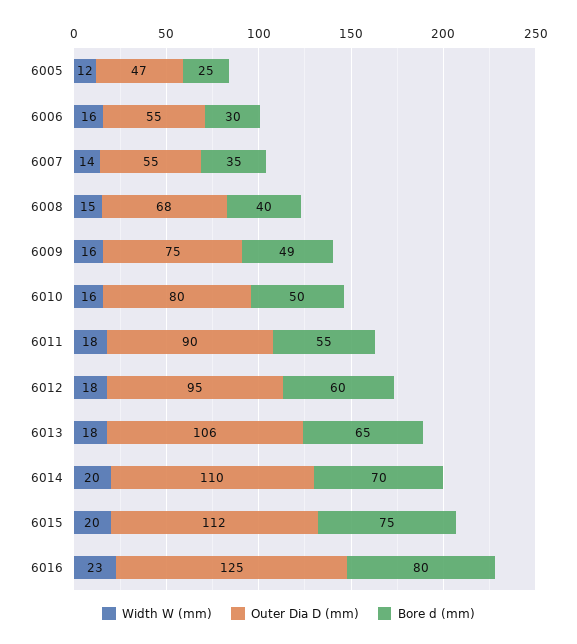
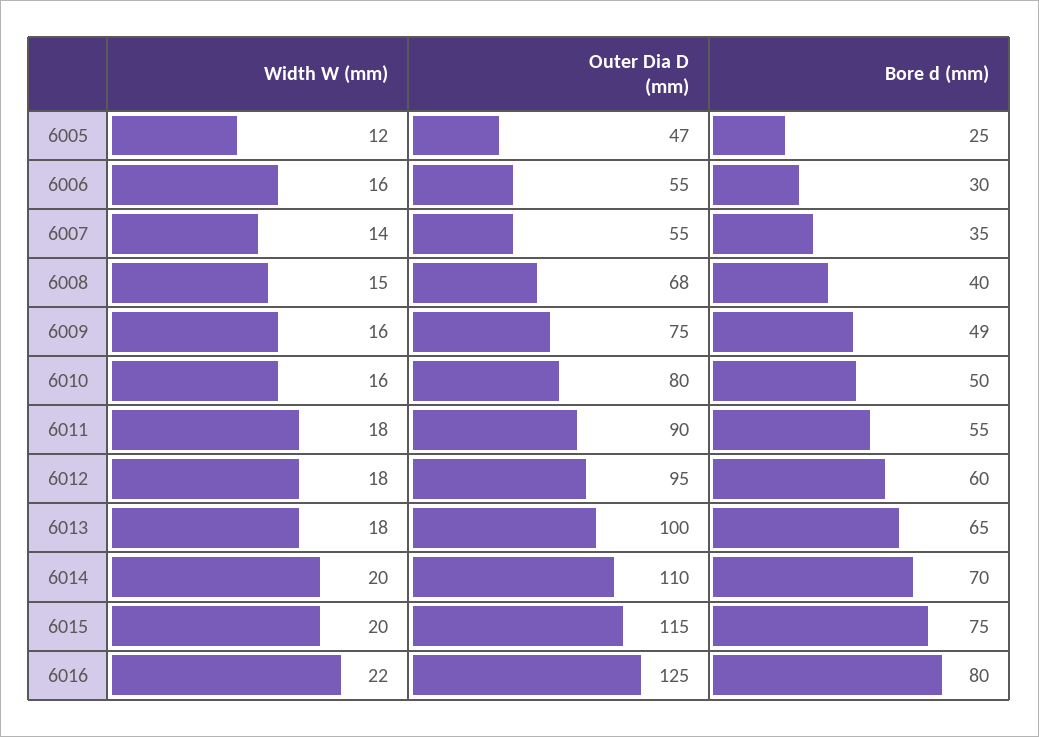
  {
    "Width W (mm)": {
      "6005": 12,
      "6006": 16,
      "6007": 14,
      "6008": 15,
      "6009": 16,
      "6010": 16,
      "6011": 18,
      "6012": 18,
      "6013": 18,
      "6014": 20,
      "6015": 20,
-     "6016": 23
+     "6016": 22
    },
    "Outer Dia D (mm)": {
      "6005": 47,
      "6006": 55,
      "6007": 55,
      "6008": 68,
      "6009": 75,
      "6010": 80,
      "6011": 90,
      "6012": 95,
-     "6013": 106,
+     "6013": 100,
      "6014": 110,
-     "6015": 112,
+     "6015": 115,
      "6016": 125
    },
    "Bore d (mm)": {
      "6005": 25,
      "6006": 30,
      "6007": 35,
      "6008": 40,
      "6009": 49,
      "6010": 50,
      "6011": 55,
      "6012": 60,
      "6013": 65,
      "6014": 70,
      "6015": 75,
      "6016": 80
    }
  }

